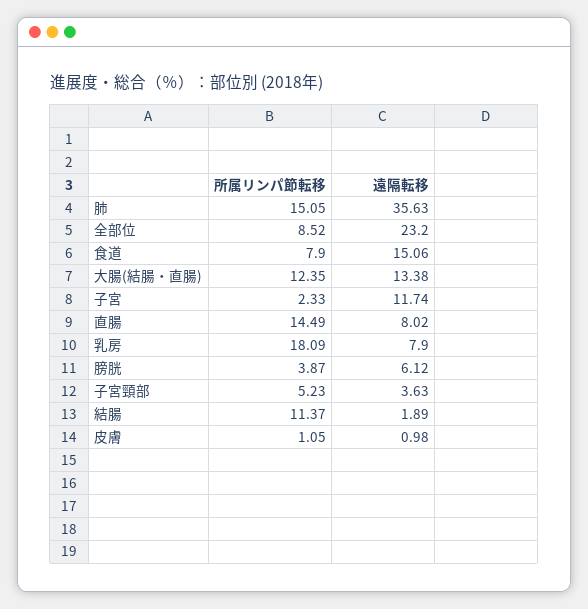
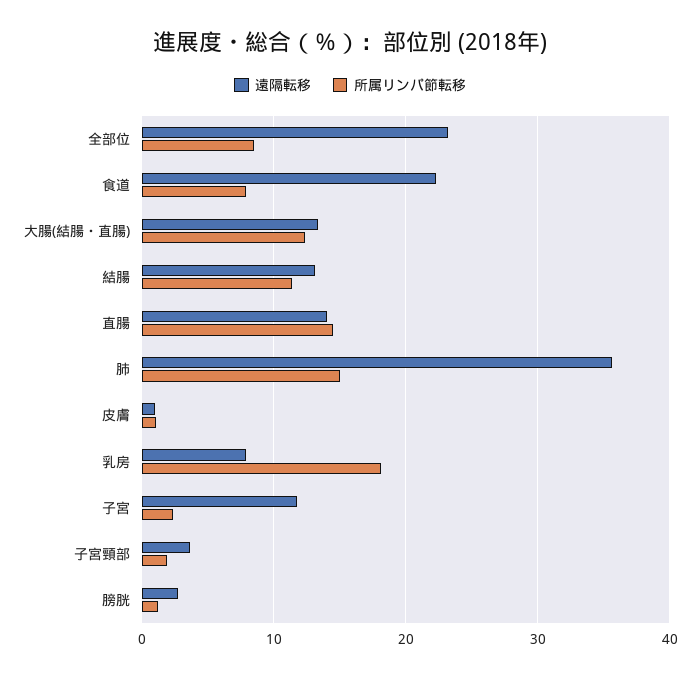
  {
    "所属リンパ節転移": {
      "肺": 15.05,
      "全部位": 8.52,
      "食道": 7.9,
      "大腸(結腸・直腸)": 12.35,
      "子宮": 2.33,
      "直腸": 14.49,
      "乳房": 18.09,
-     "膀胱": 3.87,
+     "膀胱": 1,
-     "子宮頸部": 5.23,
+     "子宮頸部": 2,
      "結腸": 11.37,
      "皮膚": 1.05
    },
    "遠隔転移": {
      "肺": 35.63,
      "全部位": 23.2,
-     "食道": 15.06,
+     "食道": 22,
      "大腸(結腸・直腸)": 13.38,
      "子宮": 11.74,
-     "直腸": 8.02,
+     "直腸": 14,
      "乳房": 7.9,
-     "膀胱": 6.12,
+     "膀胱": 3,
      "子宮頸部": 3.63,
-     "結腸": 1.89,
+     "結腸": 13,
      "皮膚": 0.98
    }
  }

